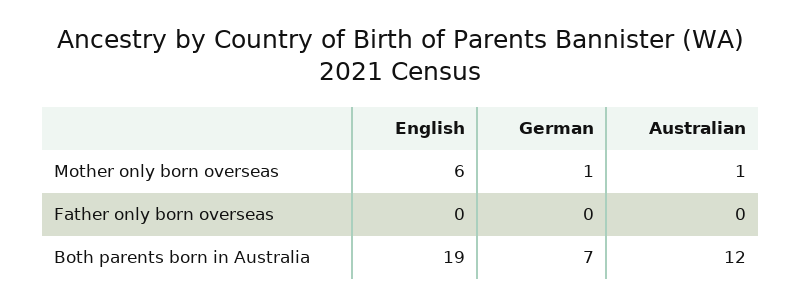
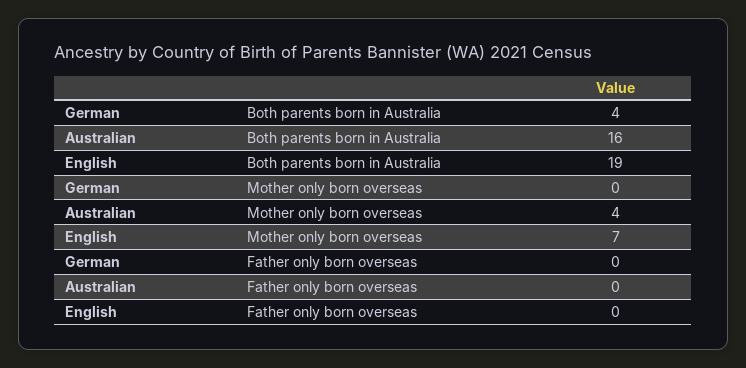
  {
    "English": {
-     "Mother only born overseas": 6,
+     "Mother only born overseas": 7,
      "Father only born overseas": 0,
      "Both parents born in Australia": 19
    },
    "German": {
-     "Mother only born overseas": 1,
+     "Mother only born overseas": 0,
      "Father only born overseas": 0,
-     "Both parents born in Australia": 7
+     "Both parents born in Australia": 4
    },
    "Australian": {
-     "Mother only born overseas": 1,
+     "Mother only born overseas": 4,
      "Father only born overseas": 0,
-     "Both parents born in Australia": 12
+     "Both parents born in Australia": 16
    }
  }

